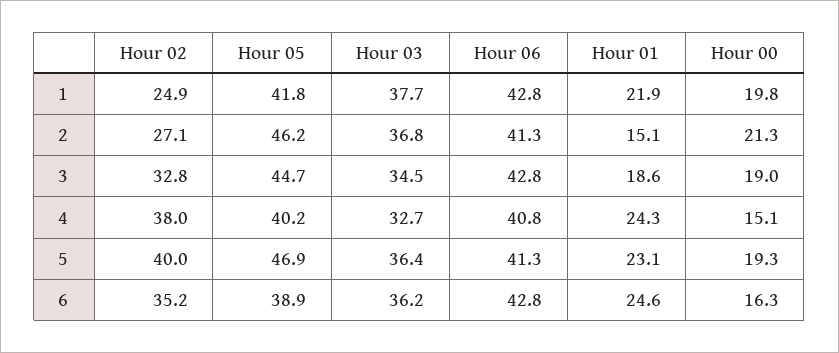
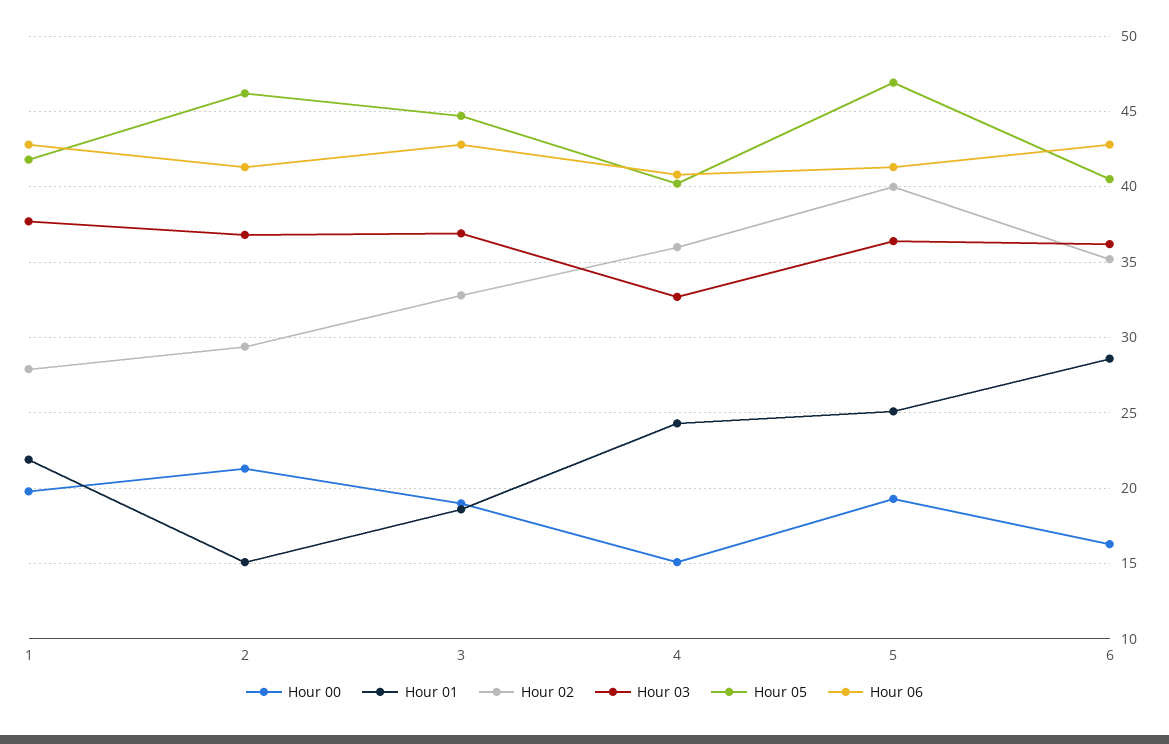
  {
    "Hour 02": {
-     "1": 24.9,
+     "1": 28,
-     "2": 27.1,
+     "2": 29.5,
      "3": 32.8,
-     "4": 38,
+     "4": 36,
      "5": 40,
      "6": 35.2
    },
    "Hour 05": {
      "1": 41.8,
      "2": 46.2,
      "3": 44.7,
      "4": 40.2,
      "5": 46.9,
-     "6": 38.9
+     "6": 40.5
    },
    "Hour 03": {
      "1": 37.7,
      "2": 36.8,
-     "3": 34.5,
+     "3": 37,
      "4": 32.7,
      "5": 36.4,
      "6": 36.2
    },
    "Hour 06": {
      "1": 42.8,
      "2": 41.3,
      "3": 42.8,
      "4": 40.8,
      "5": 41.3,
      "6": 42.8
    },
    "Hour 01": {
      "1": 21.9,
      "2": 15.1,
      "3": 18.6,
      "4": 24.3,
-     "5": 23.1,
+     "5": 25,
-     "6": 24.6
+     "6": 28.5
    },
    "Hour 00": {
      "1": 19.8,
      "2": 21.3,
      "3": 19,
      "4": 15.1,
      "5": 19.3,
      "6": 16.3
    }
  }

